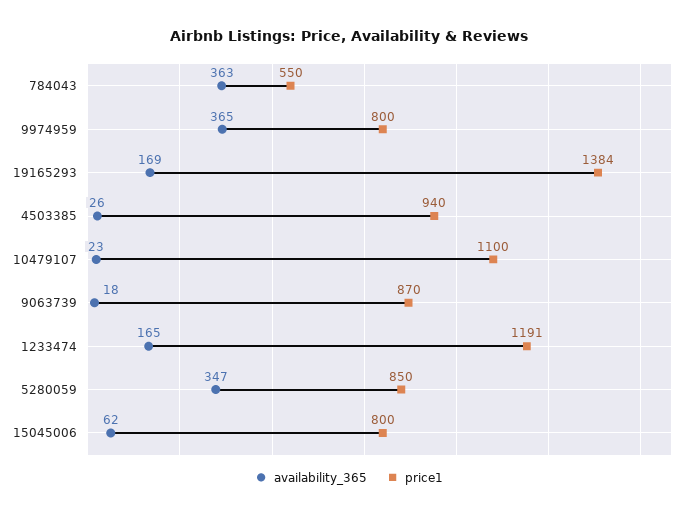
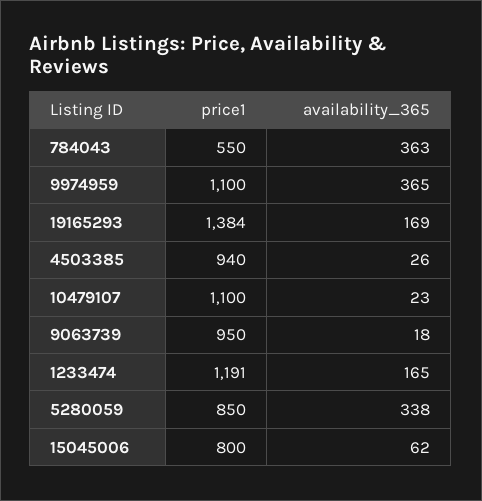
  {
    "availability_365": {
      "784043": 363,
      "9974959": 365,
      "19165293": 169,
      "4503385": 26,
      "10479107": 23,
      "9063739": 18,
      "1233474": 165,
-     "5280059": 347,
+     "5280059": 338,
      "15045006": 62
    },
    "price1": {
      "784043": 550,
-     "9974959": 800,
+     "9974959": 1100,
      "19165293": 1384,
      "4503385": 940,
      "10479107": 1100,
-     "9063739": 870,
+     "9063739": 950,
      "1233474": 1191,
      "5280059": 850,
      "15045006": 800
    }
  }

